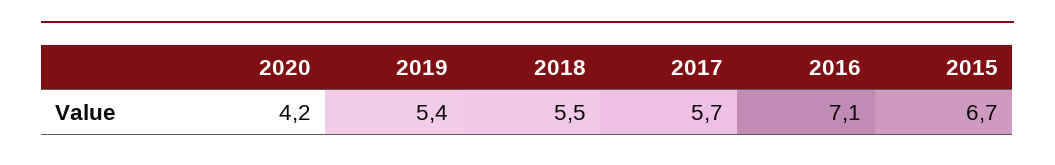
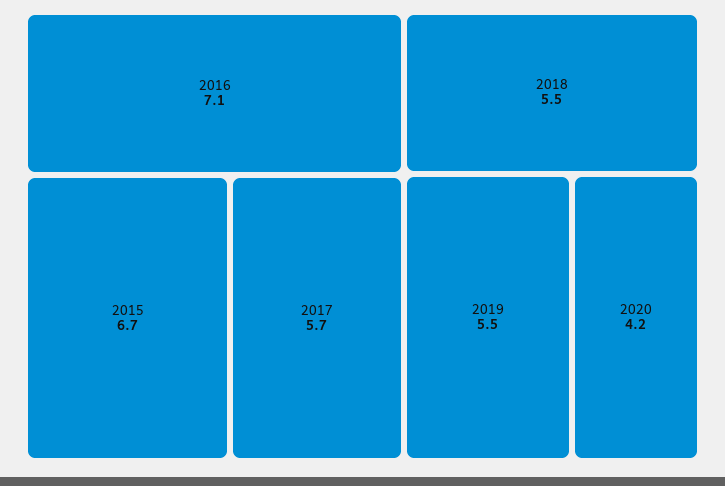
  {
    "2020": 4.2,
-   "2019": 5.4,
+   "2019": 5.5,
    "2018": 5.5,
    "2017": 5.7,
    "2016": 7.1,
    "2015": 6.7
  }

